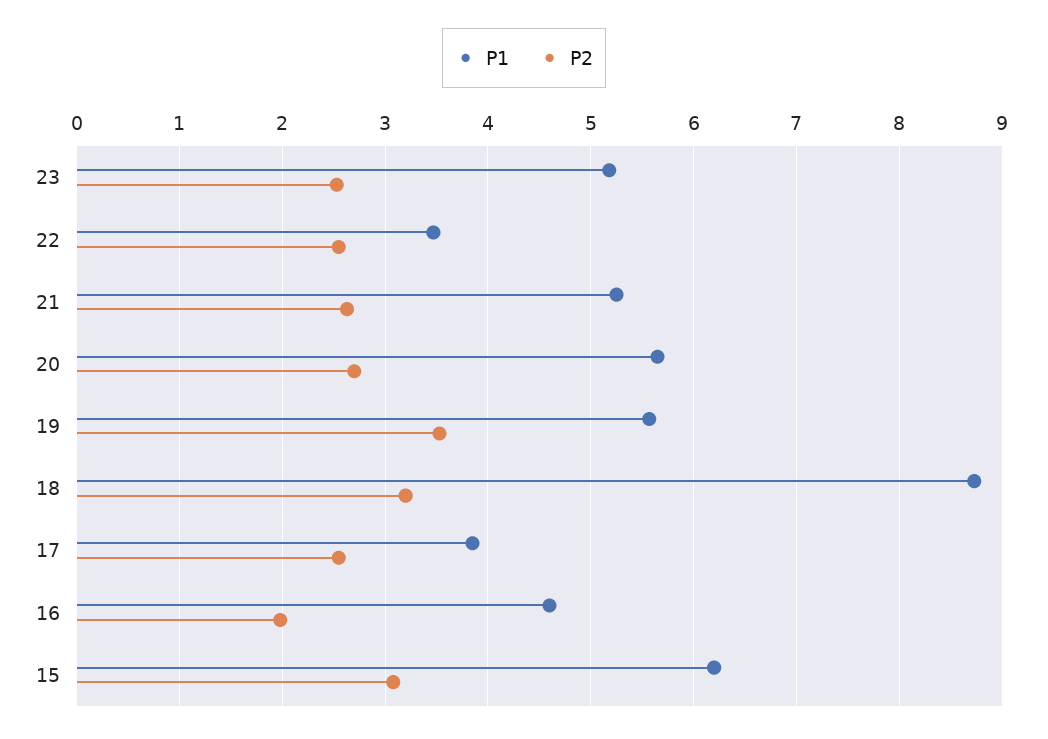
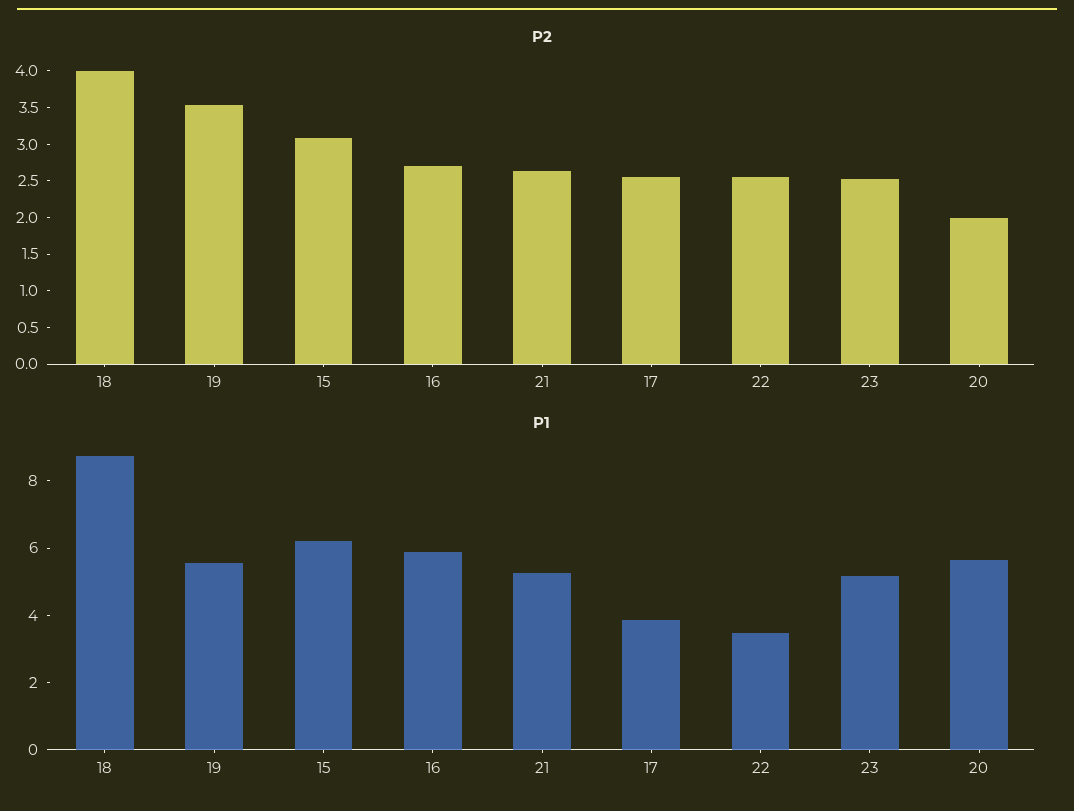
  {
    "P1": {
      "23": 5.2,
      "22": 3.5,
      "21": 5.3,
      "20": 5.7,
      "19": 5.6,
      "18": 8.7,
      "17": 3.9,
-     "16": 4.6,
+     "16": 6,
      "15": 6.2
    },
    "P2": {
      "23": 2.5,
      "22": 2.6,
      "21": 2.6,
-     "20": 2.7,
+     "20": 2,
      "19": 3.5,
-     "18": 3.2,
+     "18": 4,
      "17": 2.6,
-     "16": 2,
+     "16": 2.75,
      "15": 3.1
    }
  }

